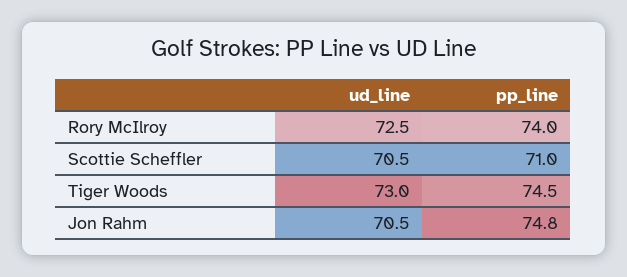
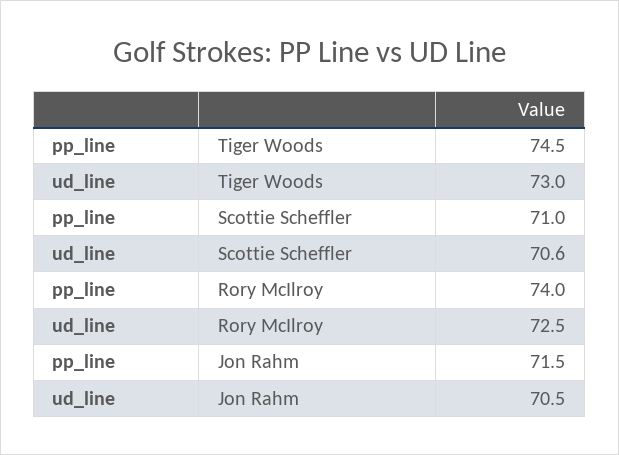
  {
    "ud_line": {
      "Rory McIlroy": 72.5,
-     "Scottie Scheffler": 70.5,
+     "Scottie Scheffler": 70.6,
      "Tiger Woods": 73,
      "Jon Rahm": 70.5
    },
    "pp_line": {
      "Rory McIlroy": 74,
      "Scottie Scheffler": 71,
      "Tiger Woods": 74.5,
-     "Jon Rahm": 74.8
+     "Jon Rahm": 71.5
    }
  }

